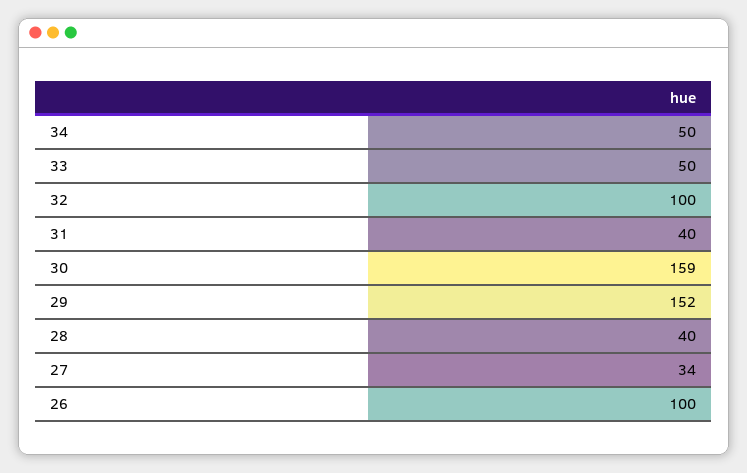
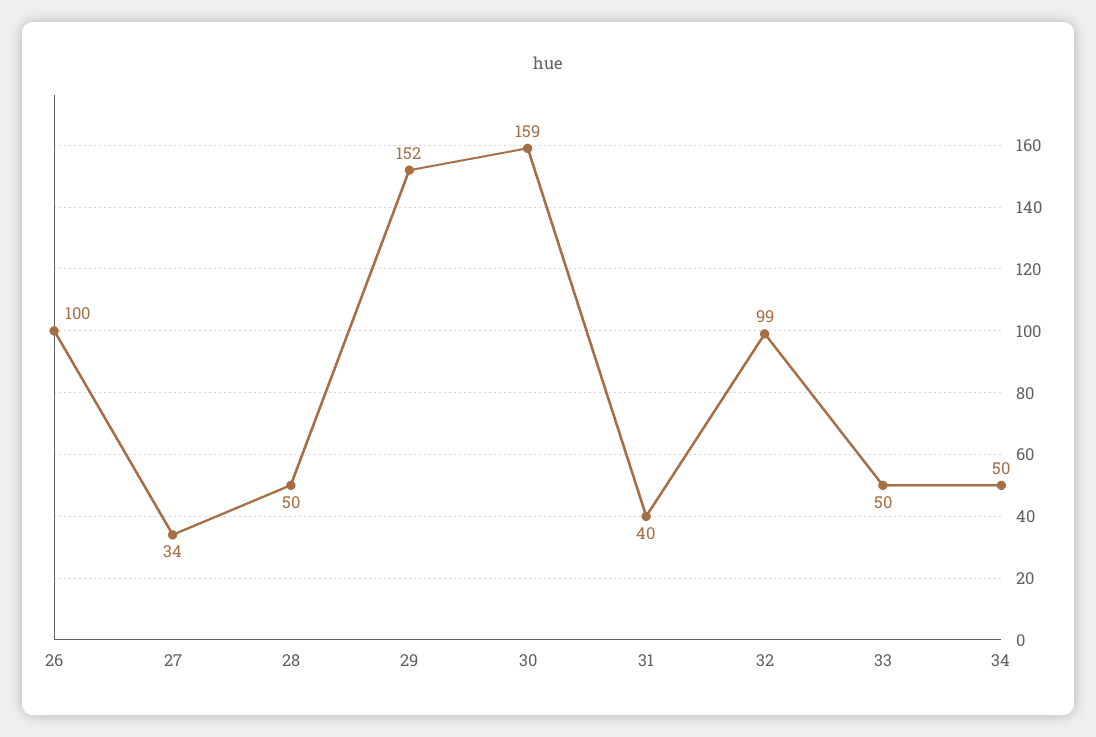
  {
    "34": 50,
    "33": 50,
-   "32": 100,
+   "32": 99,
    "31": 40,
    "30": 159,
    "29": 152,
-   "28": 40,
+   "28": 50,
    "27": 34,
    "26": 100
  }

